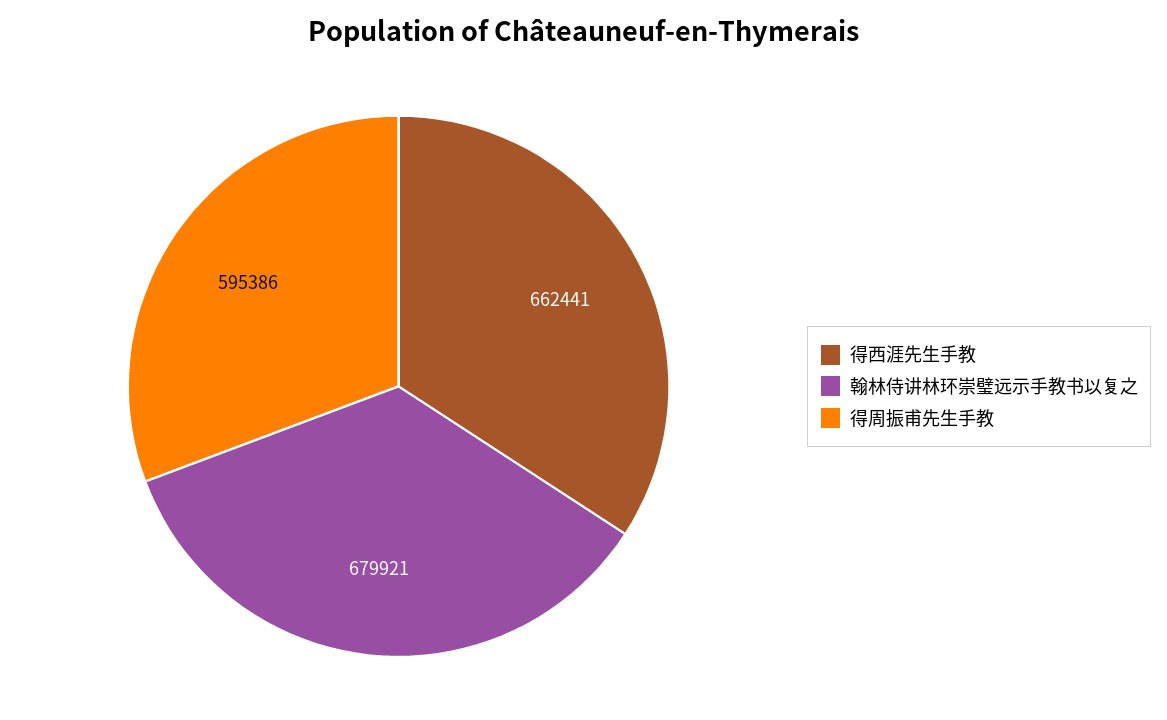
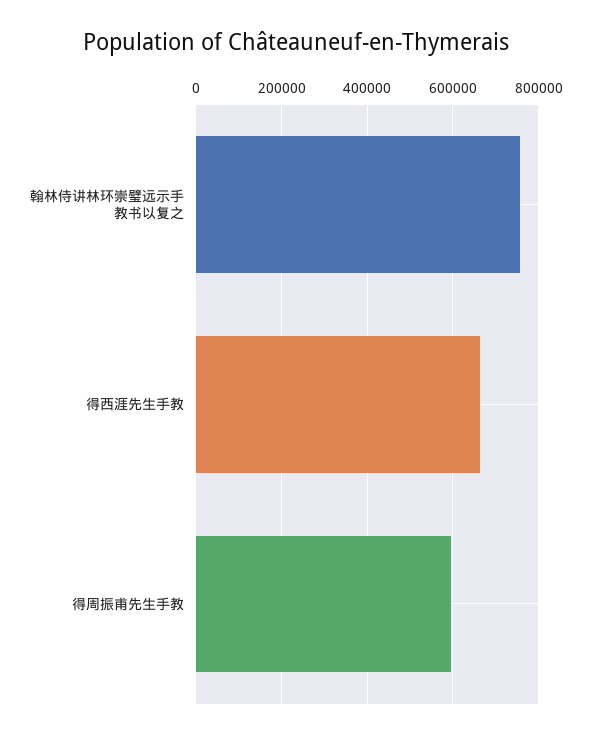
  {
    "得西涯先生手教": 662441,
-   "翰林侍讲林环崇璧远示手教书以复之": 679921,
+   "翰林侍讲林环崇璧远示手教书以复之": 760000,
    "得周振甫先生手教": 595386
  }

